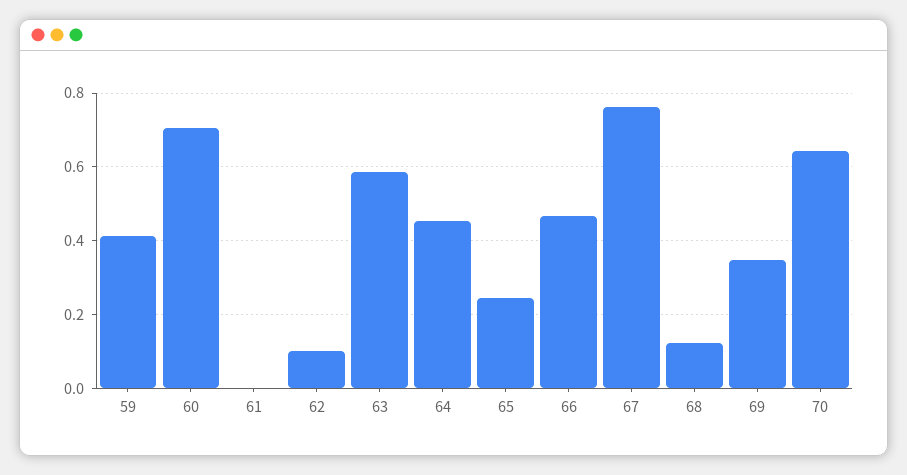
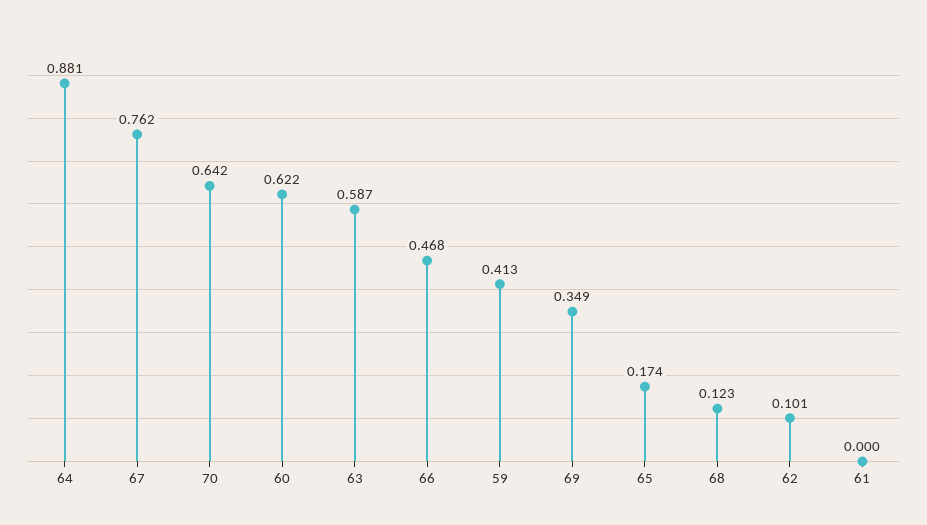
  {
    "59": 0.413,
-   "60": 0.7,
+   "60": 0.622,
    "61": 0,
    "62": 0.101,
    "63": 0.587,
-   "64": 0.46,
+   "64": 0.881,
-   "65": 0.24,
+   "65": 0.174,
    "66": 0.468,
    "67": 0.762,
    "68": 0.123,
    "69": 0.349,
    "70": 0.642
  }

